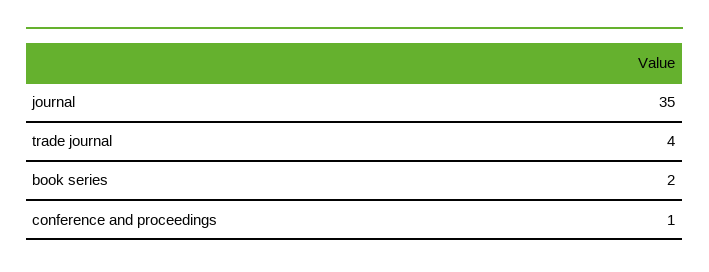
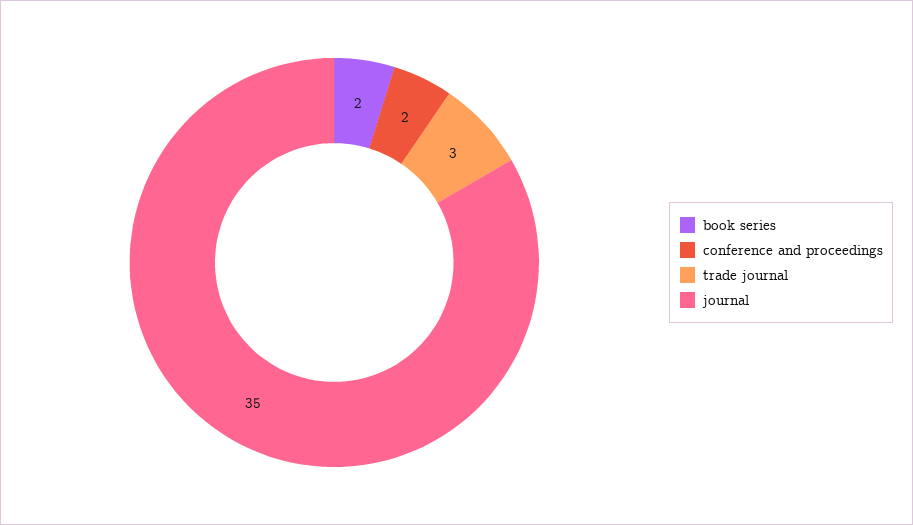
  {
    "journal": 35,
-   "trade journal": 4,
+   "trade journal": 3,
    "book series": 2,
-   "conference and proceedings": 1
+   "conference and proceedings": 2
  }

